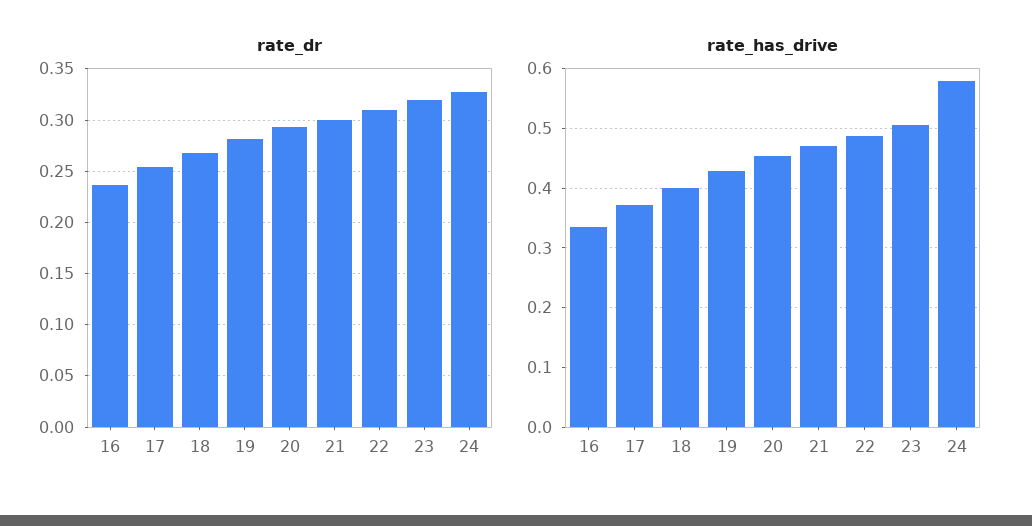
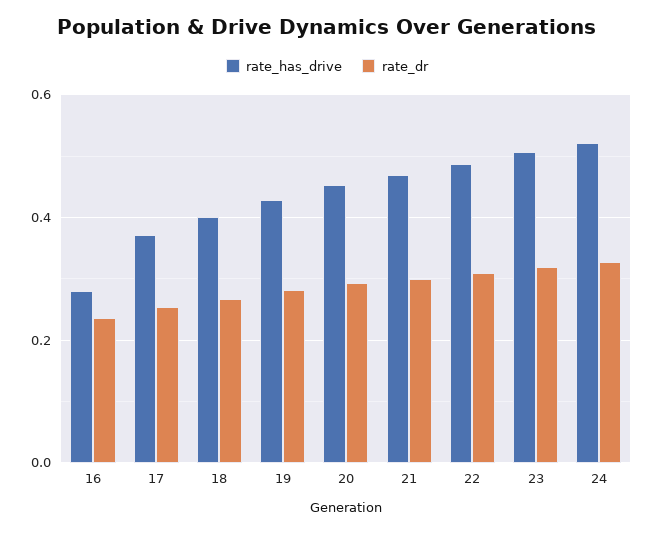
  {
    "rate_dr": {
      "16": 0.24,
      "17": 0.25,
      "18": 0.27,
      "19": 0.28,
      "20": 0.29,
      "21": 0.3,
      "22": 0.31,
      "23": 0.32,
      "24": 0.33
    },
    "rate_has_drive": {
-     "16": 0.34,
+     "16": 0.28,
      "17": 0.38,
      "18": 0.4,
      "19": 0.42,
      "20": 0.46,
      "21": 0.48,
      "22": 0.48,
      "23": 0.5,
-     "24": 0.58
+     "24": 0.52
    }
  }

